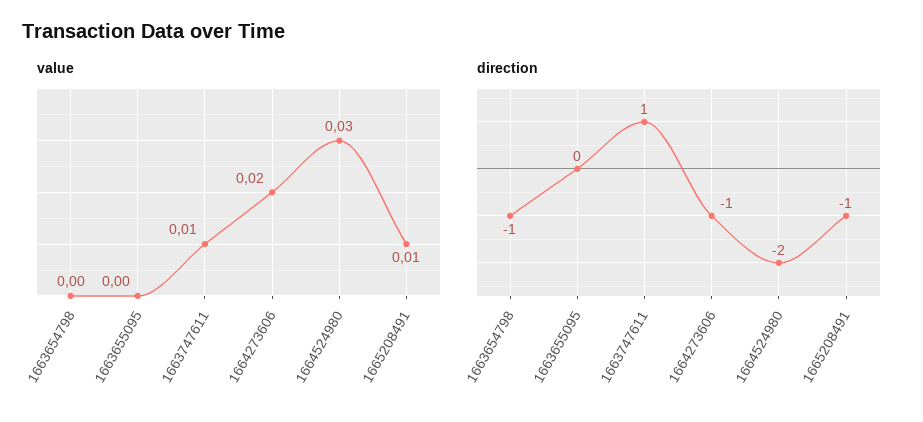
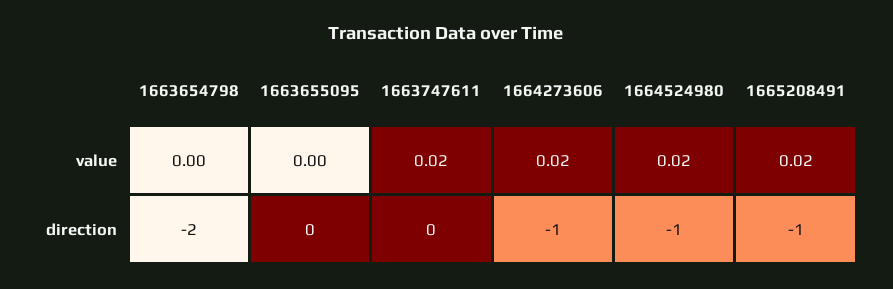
  {
    "value": {
      "1663654798": 0,
      "1663655095": 0,
-     "1663747611": 0.01,
+     "1663747611": 0.02,
      "1664273606": 0.02,
-     "1664524980": 0.03,
+     "1664524980": 0.02,
-     "1665208491": 0.01
+     "1665208491": 0.02
    },
    "direction": {
-     "1663654798": -1,
+     "1663654798": -2,
      "1663655095": 0,
-     "1663747611": 1,
+     "1663747611": 0,
      "1664273606": -1,
-     "1664524980": -2,
+     "1664524980": -1,
      "1665208491": -1
    }
  }

